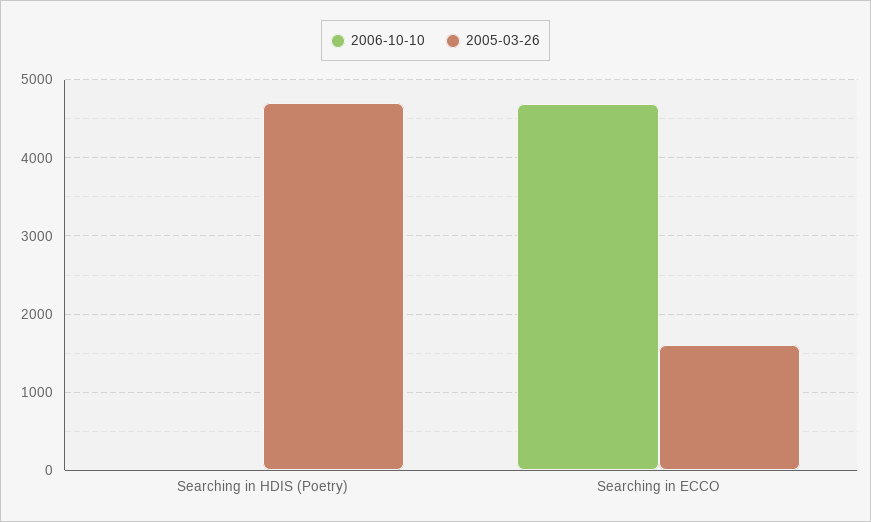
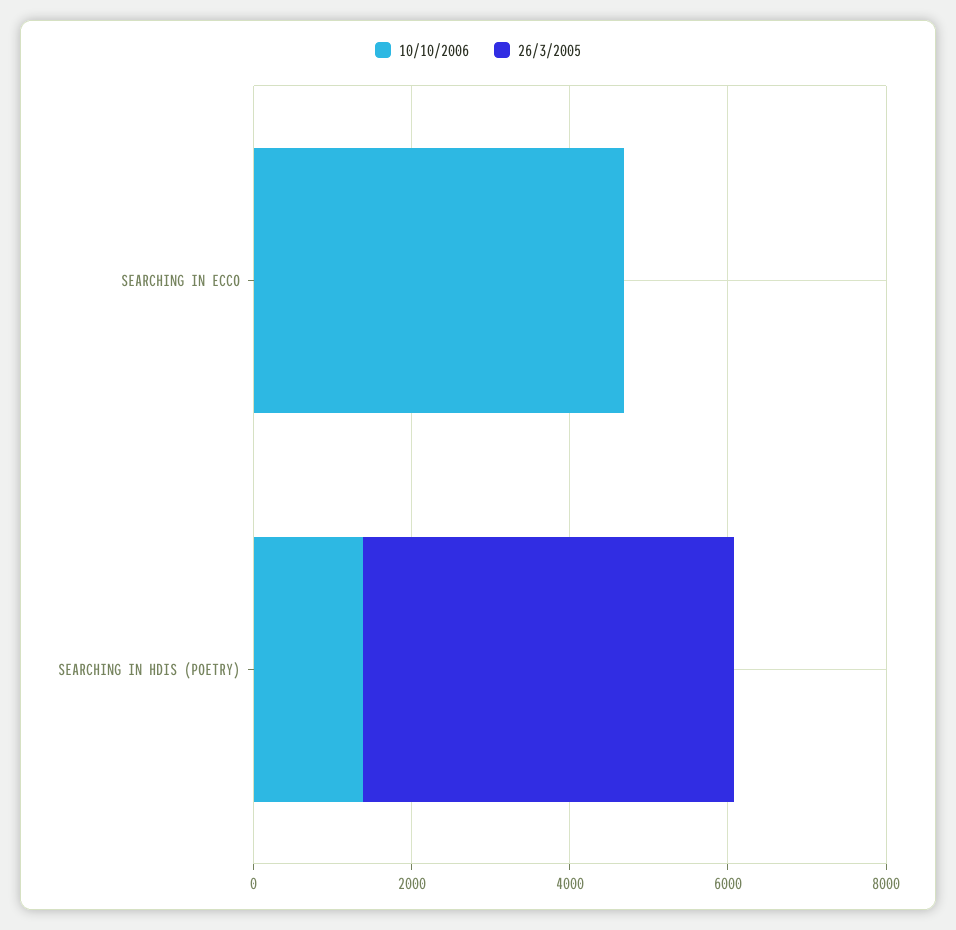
  {
    "2006-10-10": {
-     "Searching in HDIS (Poetry)": 0,
+     "Searching in HDIS (Poetry)": 1500,
      "Searching in ECCO": 4700
    },
    "2005-03-26": {
      "Searching in HDIS (Poetry)": 4700,
-     "Searching in ECCO": 1600
+     "Searching in ECCO": 0
    }
  }

